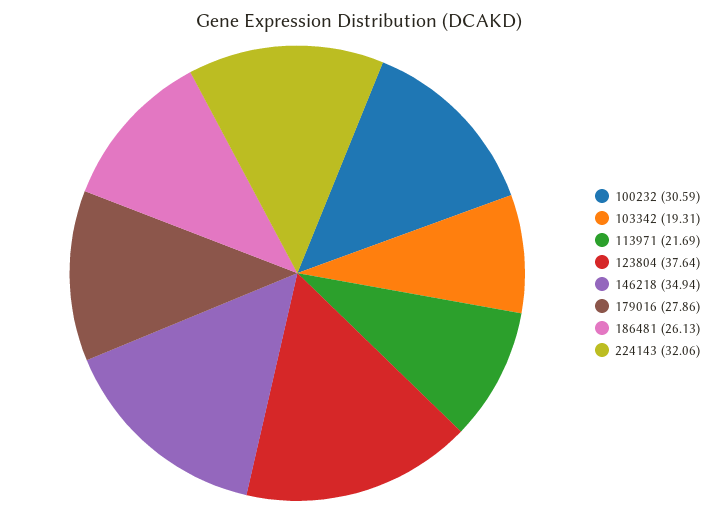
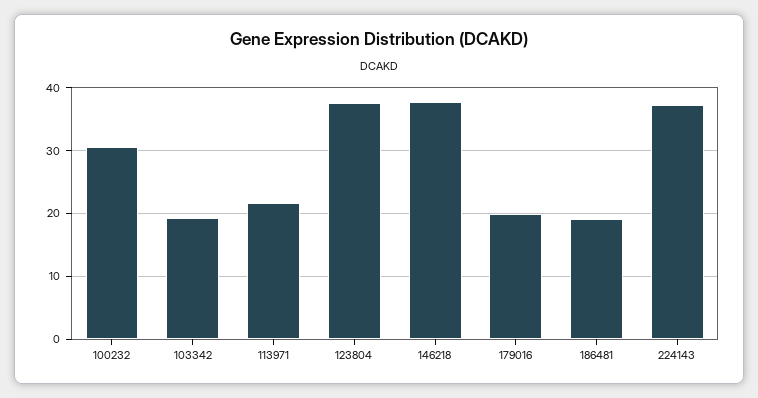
  {
    "100232": 30.59,
    "103342": 19.31,
    "113971": 21.69,
    "123804": 37.64,
-   "146218": 34.94,
+   "146218": 38,
-   "179016": 27.86,
+   "179016": 20,
-   "186481": 26.13,
+   "186481": 19,
-   "224143": 32.06
+   "224143": 37
  }

